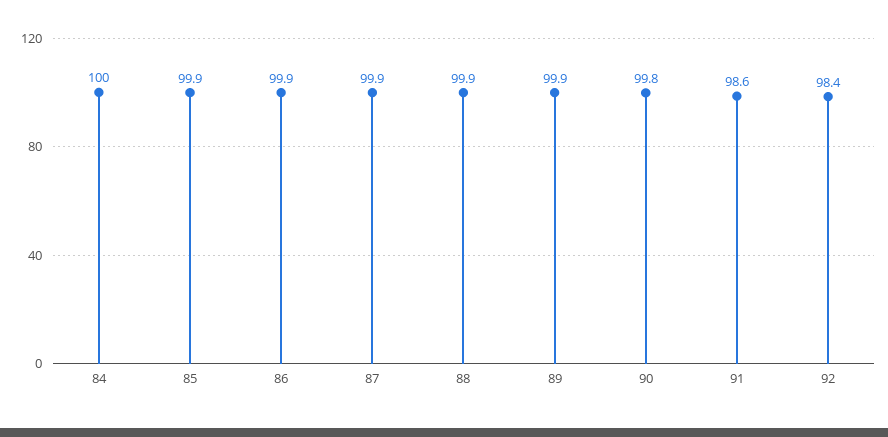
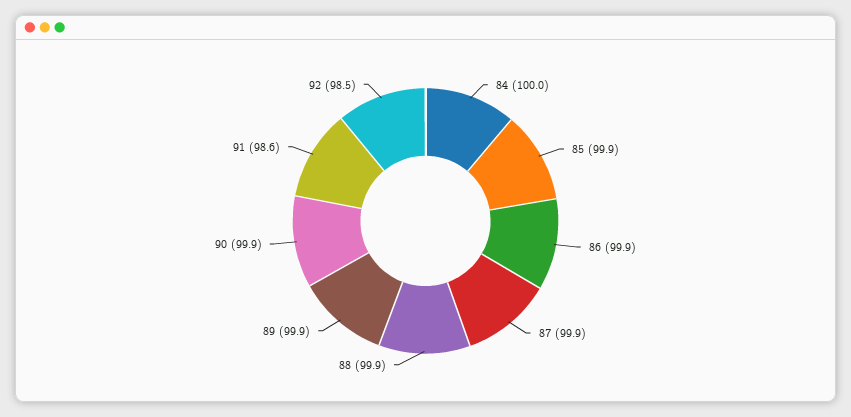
  {
    "84": 100,
    "85": 99.9,
    "86": 99.9,
    "87": 99.9,
    "88": 99.9,
    "89": 99.9,
-   "90": 99.8,
+   "90": 99.9,
    "91": 98.6,
-   "92": 98.4
+   "92": 98.5
  }

